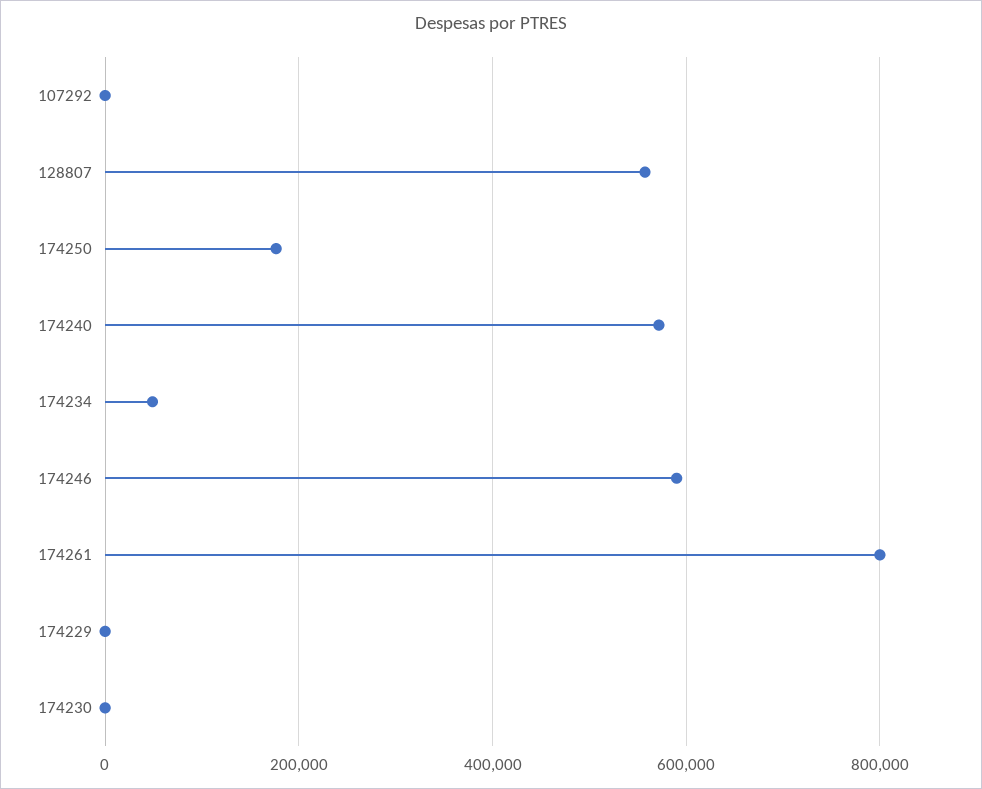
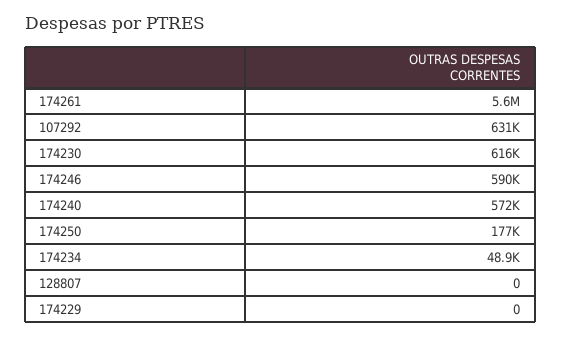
  {
-   "107292": 0,
+   "107292": 631000,
-   "128807": 560000,
+   "128807": 0,
    "174250": 177000,
    "174240": 572000,
    "174234": 48900,
    "174246": 590000,
-   "174261": 800000,
+   "174261": 5600000,
    "174229": 0,
-   "174230": 0
+   "174230": 616000
  }

